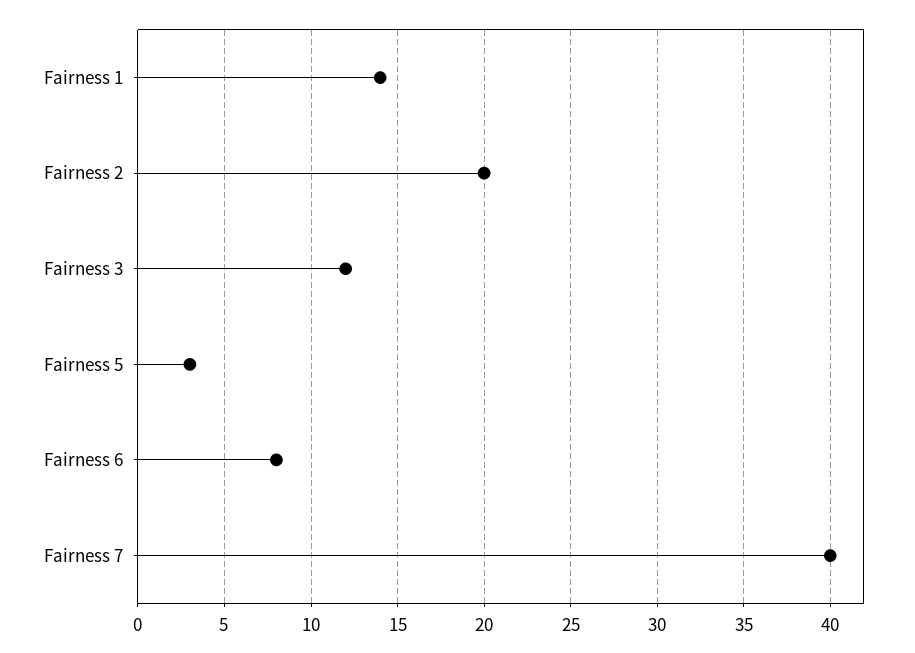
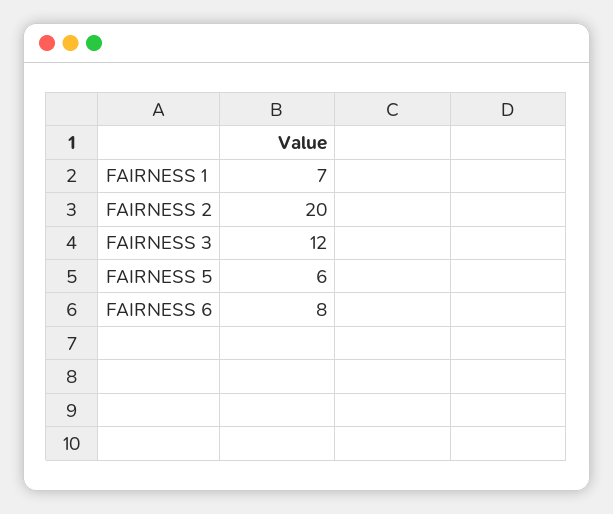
  {
-   "Fairness 1": 14,
+   "Fairness 1": 7,
    "Fairness 2": 20,
    "Fairness 3": 12,
-   "Fairness 5": 3,
+   "Fairness 5": 6,
-   "Fairness 6": 8,
+   "Fairness 6": 8
-   "Fairness 7": 40
  }

